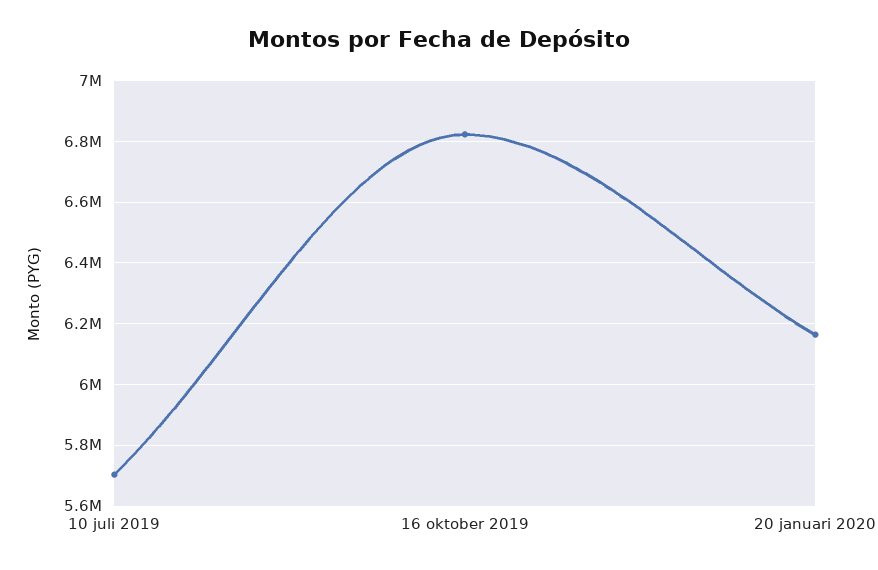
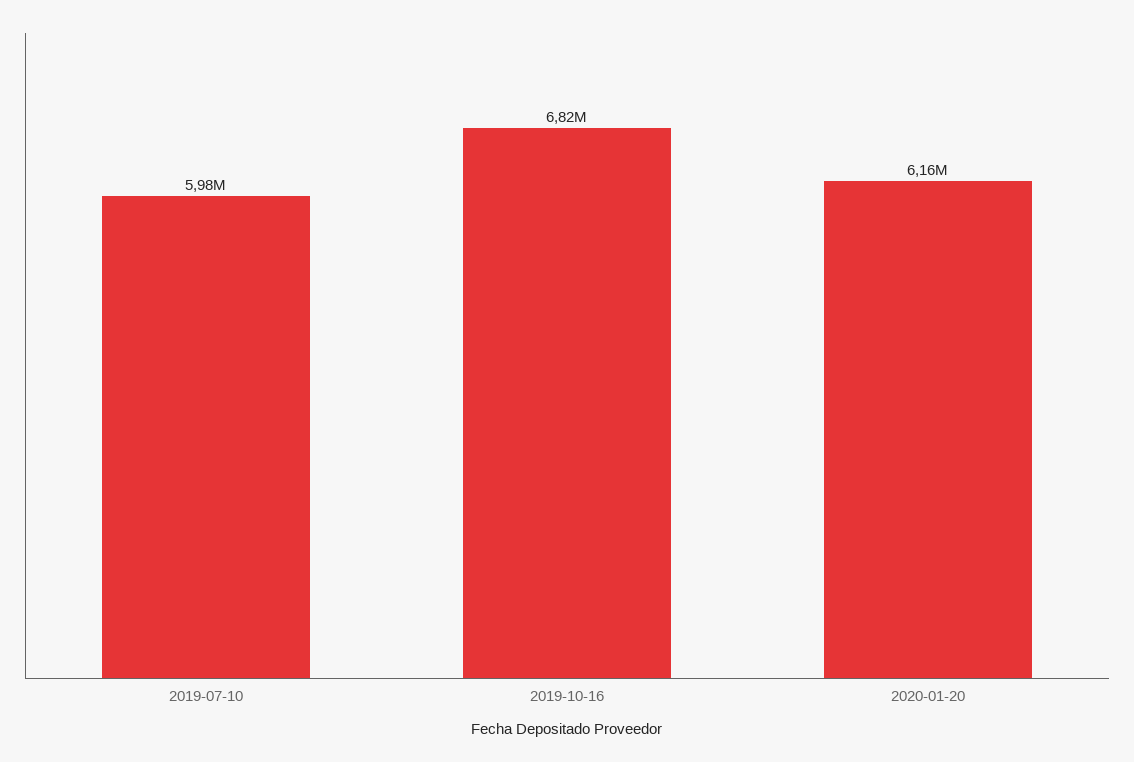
  {
-   "10 juli 2019": 5700000,
+   "10 juli 2019": 5980000,
    "16 oktober 2019": 6820000,
    "20 januari 2020": 6160000
  }

